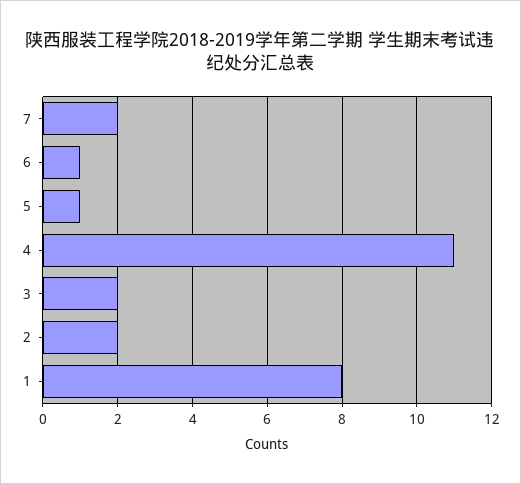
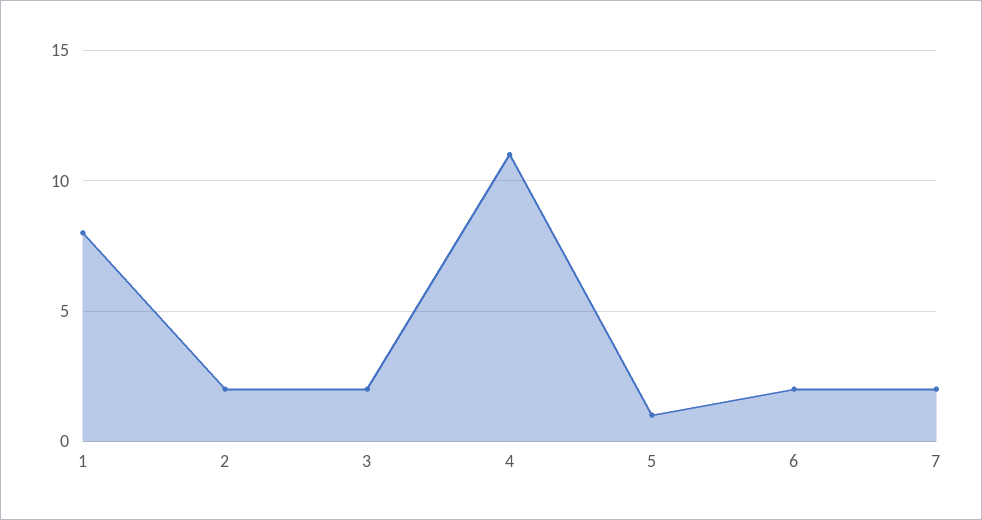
  {
    "7": 2,
-   "6": 1,
+   "6": 2,
    "5": 1,
    "4": 11,
    "3": 2,
    "2": 2,
    "1": 8
  }

